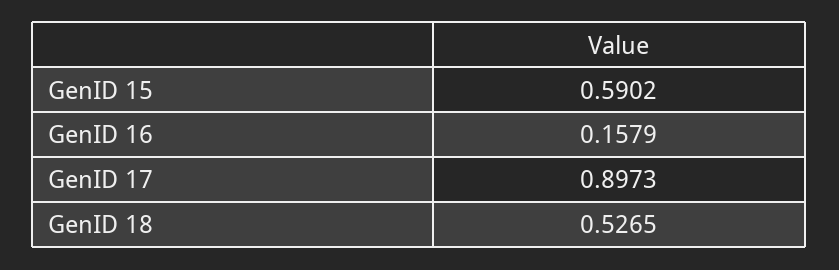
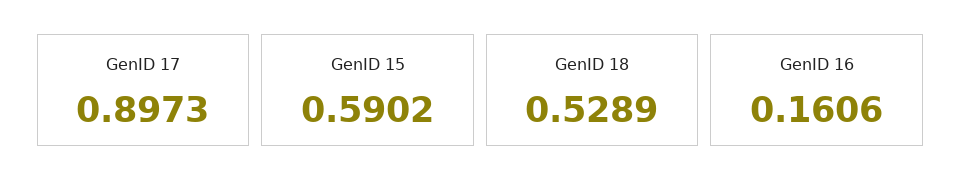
  {
    "GenID 15": 0.5902,
-   "GenID 16": 0.1579,
+   "GenID 16": 0.1606,
    "GenID 17": 0.8973,
-   "GenID 18": 0.5265
+   "GenID 18": 0.5289
  }

